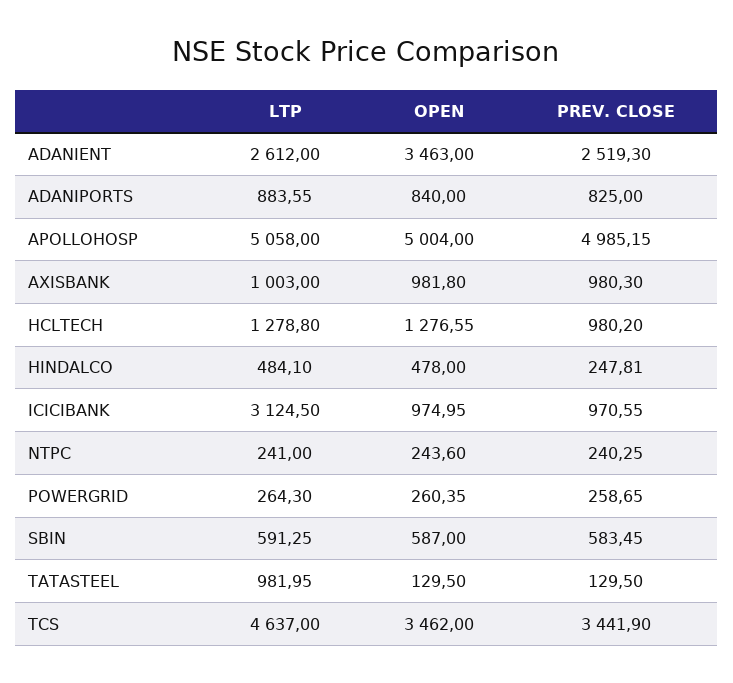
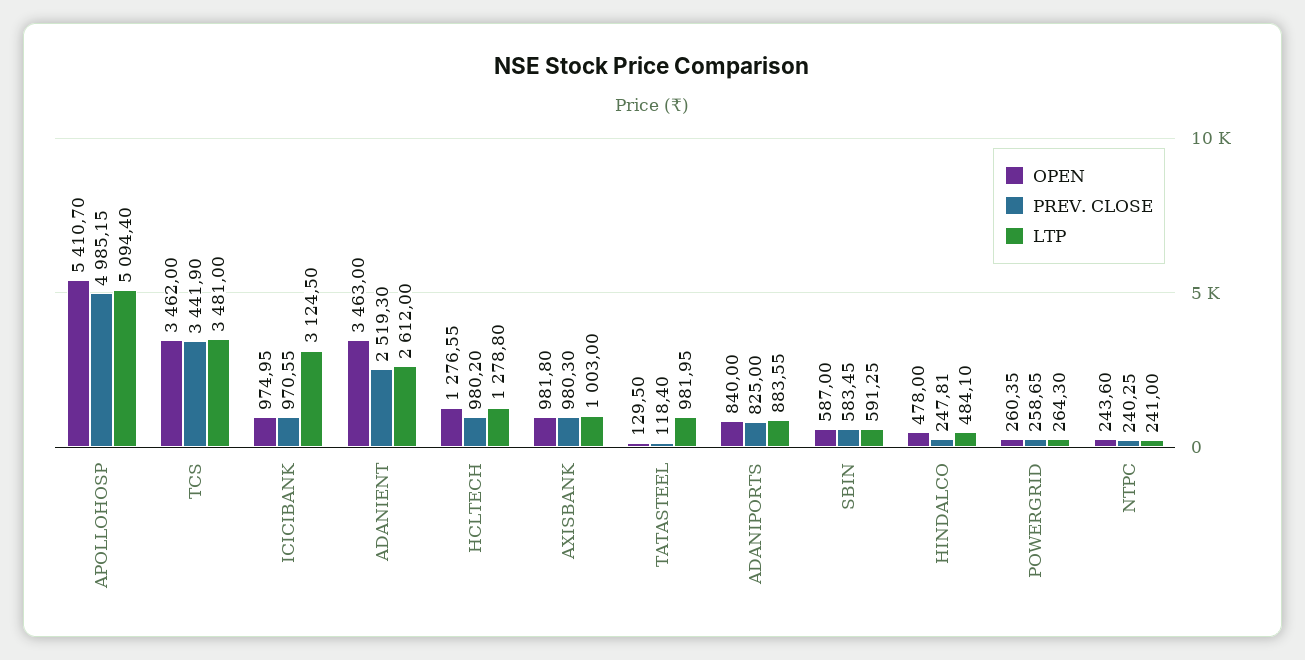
  {
    "LTP": {
      "ADANIENT": 2612,
      "ADANIPORTS": 883.55,
-     "APOLLOHOSP": 5058,
+     "APOLLOHOSP": 5094.4,
      "AXISBANK": 1003,
      "HCLTECH": 1278.8,
      "HINDALCO": 484.1,
      "ICICIBANK": 3124.5,
      "NTPC": 241,
      "POWERGRID": 264.3,
      "SBIN": 591.25,
      "TATASTEEL": 981.95,
-     "TCS": 4637
+     "TCS": 3481
    },
    "OPEN": {
      "ADANIENT": 3463,
      "ADANIPORTS": 840,
-     "APOLLOHOSP": 5004,
+     "APOLLOHOSP": 5410.7,
      "AXISBANK": 981.8,
      "HCLTECH": 1276.55,
      "HINDALCO": 478,
      "ICICIBANK": 974.95,
      "NTPC": 243.6,
      "POWERGRID": 260.35,
      "SBIN": 587,
      "TATASTEEL": 129.5,
      "TCS": 3462
    },
    "PREV. CLOSE": {
      "ADANIENT": 2519.3,
      "ADANIPORTS": 825,
      "APOLLOHOSP": 4985.15,
      "AXISBANK": 980.3,
      "HCLTECH": 980.2,
      "HINDALCO": 247.81,
      "ICICIBANK": 970.55,
      "NTPC": 240.25,
      "POWERGRID": 258.65,
      "SBIN": 583.45,
-     "TATASTEEL": 129.5,
+     "TATASTEEL": 118.4,
      "TCS": 3441.9
    }
  }

